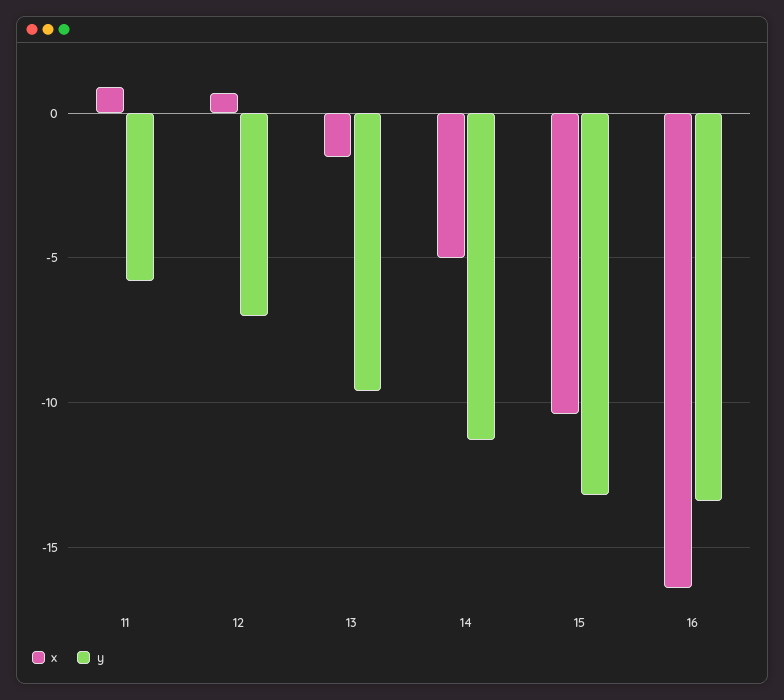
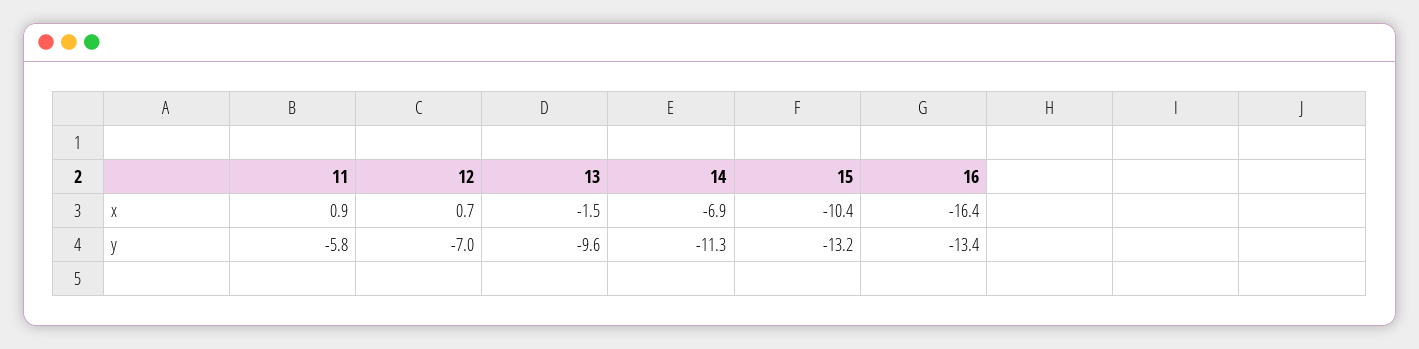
  {
    "x": {
      "11": 0.9,
      "12": 0.7,
      "13": -1.5,
-     "14": -5,
+     "14": -6.9,
      "15": -10.4,
      "16": -16.4
    },
    "y": {
      "11": -5.8,
      "12": -7,
      "13": -9.6,
      "14": -11.3,
      "15": -13.2,
      "16": -13.4
    }
  }

